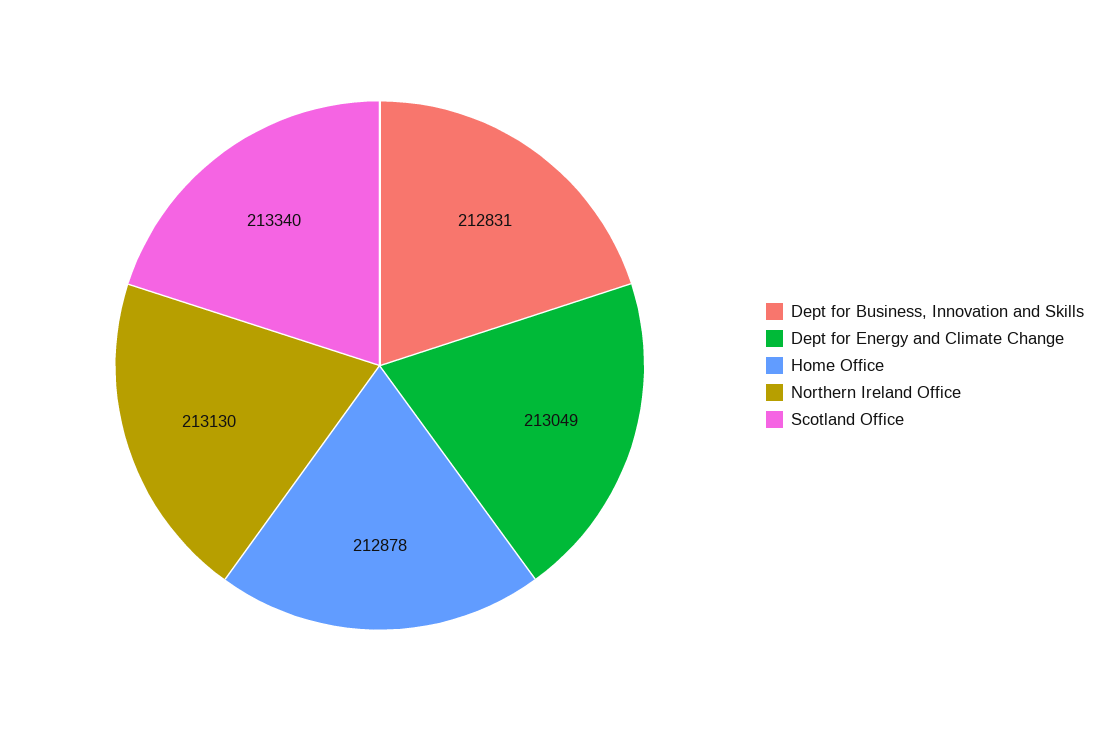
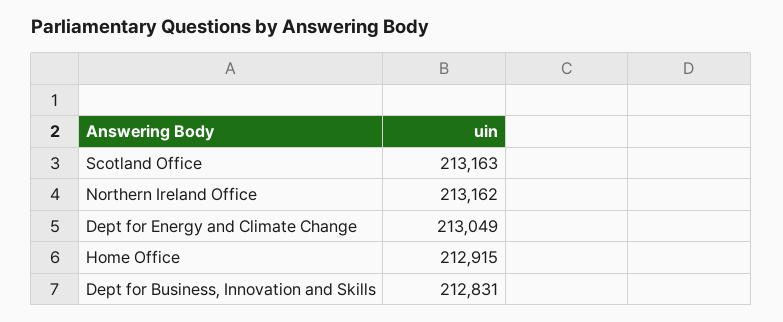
  {
    "Dept for Business, Innovation and Skills": 212831,
    "Dept for Energy and Climate Change": 213049,
-   "Home Office": 212878,
+   "Home Office": 212915,
-   "Northern Ireland Office": 213130,
+   "Northern Ireland Office": 213162,
-   "Scotland Office": 213340
+   "Scotland Office": 213163
  }

